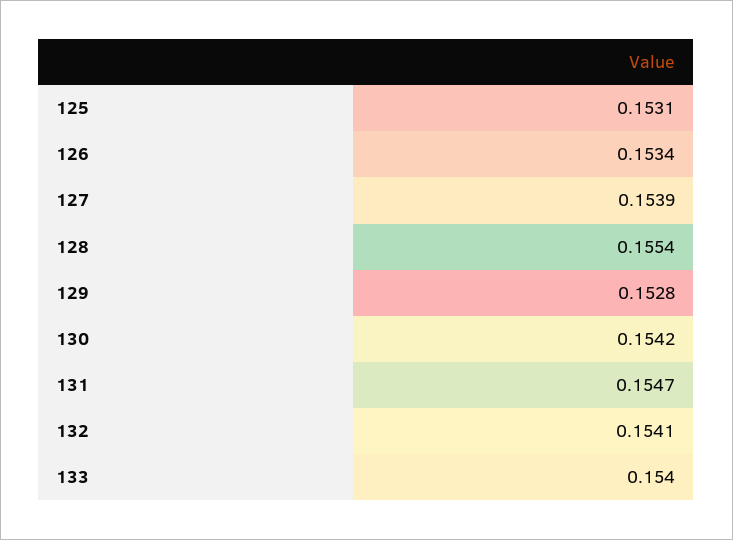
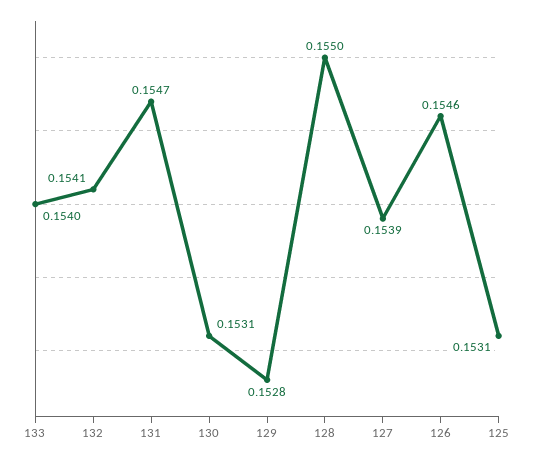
  {
    "125": 0.1531,
-   "126": 0.1534,
+   "126": 0.1546,
    "127": 0.1539,
-   "128": 0.1554,
+   "128": 0.155,
    "129": 0.1528,
-   "130": 0.1542,
+   "130": 0.1531,
    "131": 0.1547,
    "132": 0.1541,
    "133": 0.154
  }

